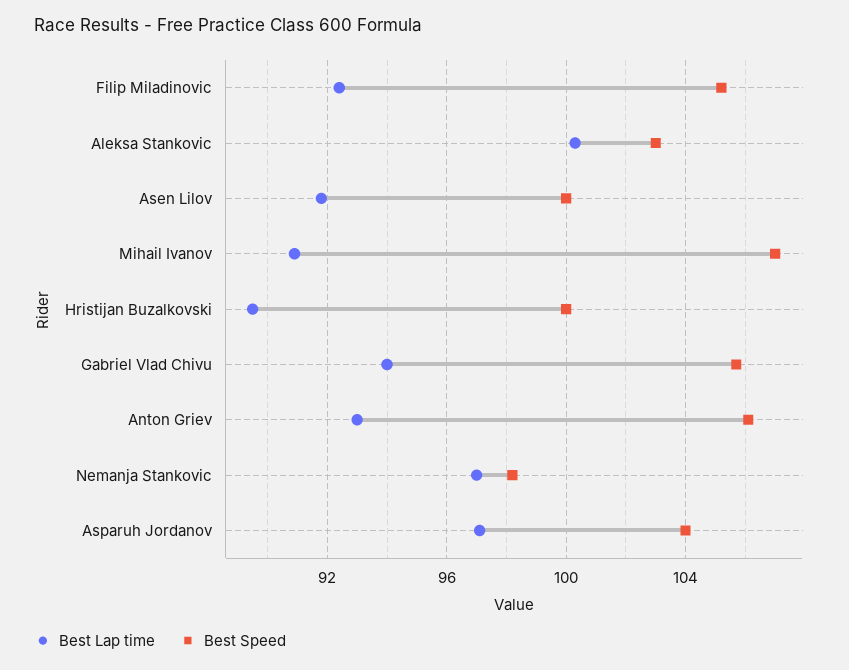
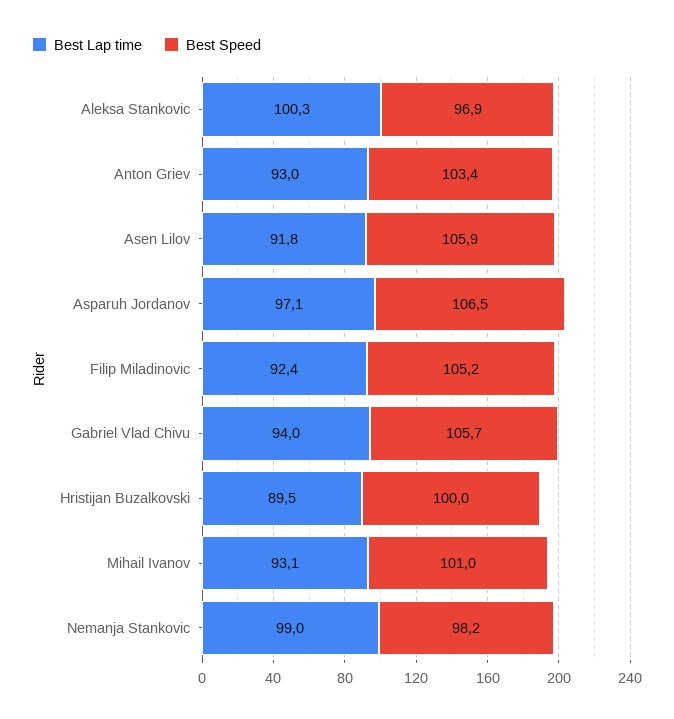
  {
    "Best Lap time": {
      "Filip Miladinovic": 92.4,
      "Aleksa Stankovic": 100.3,
      "Asen Lilov": 91.8,
-     "Mihail Ivanov": 91,
+     "Mihail Ivanov": 93.1,
      "Hristijan Buzalkovski": 89.5,
      "Gabriel Vlad Chivu": 94,
      "Anton Griev": 93,
-     "Nemanja Stankovic": 97,
+     "Nemanja Stankovic": 99,
      "Asparuh Jordanov": 97.1
    },
    "Best Speed": {
      "Filip Miladinovic": 105.2,
-     "Aleksa Stankovic": 103,
+     "Aleksa Stankovic": 96.9,
-     "Asen Lilov": 100,
+     "Asen Lilov": 105.9,
-     "Mihail Ivanov": 107,
+     "Mihail Ivanov": 101,
      "Hristijan Buzalkovski": 100,
      "Gabriel Vlad Chivu": 105.7,
-     "Anton Griev": 106,
+     "Anton Griev": 103.4,
      "Nemanja Stankovic": 98.2,
-     "Asparuh Jordanov": 104
+     "Asparuh Jordanov": 106.5
    }
  }

